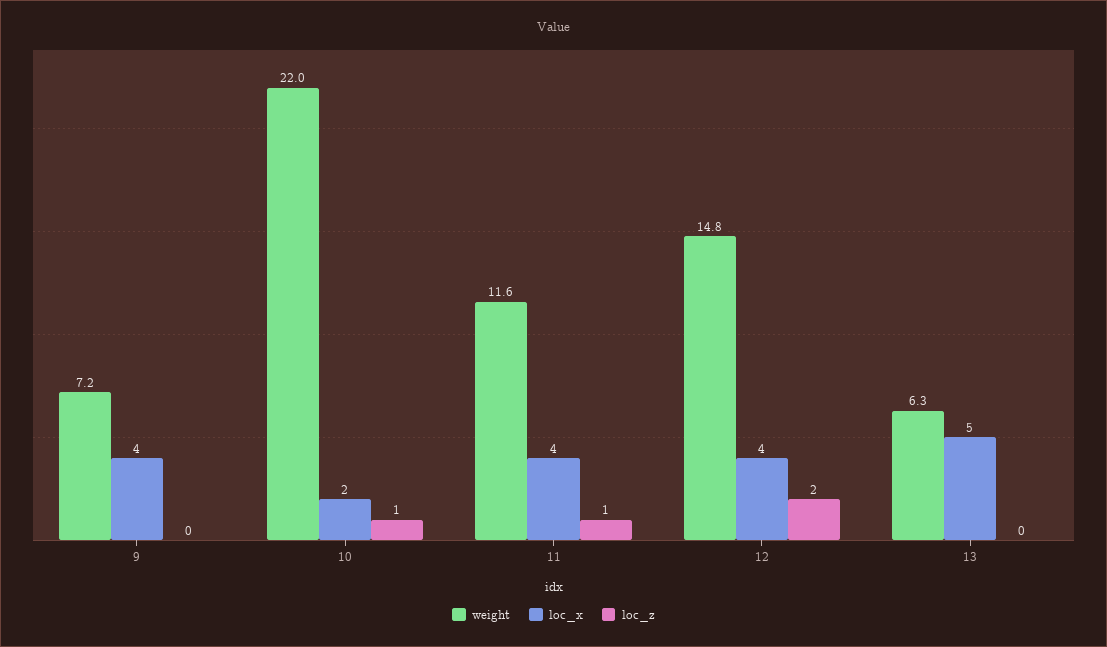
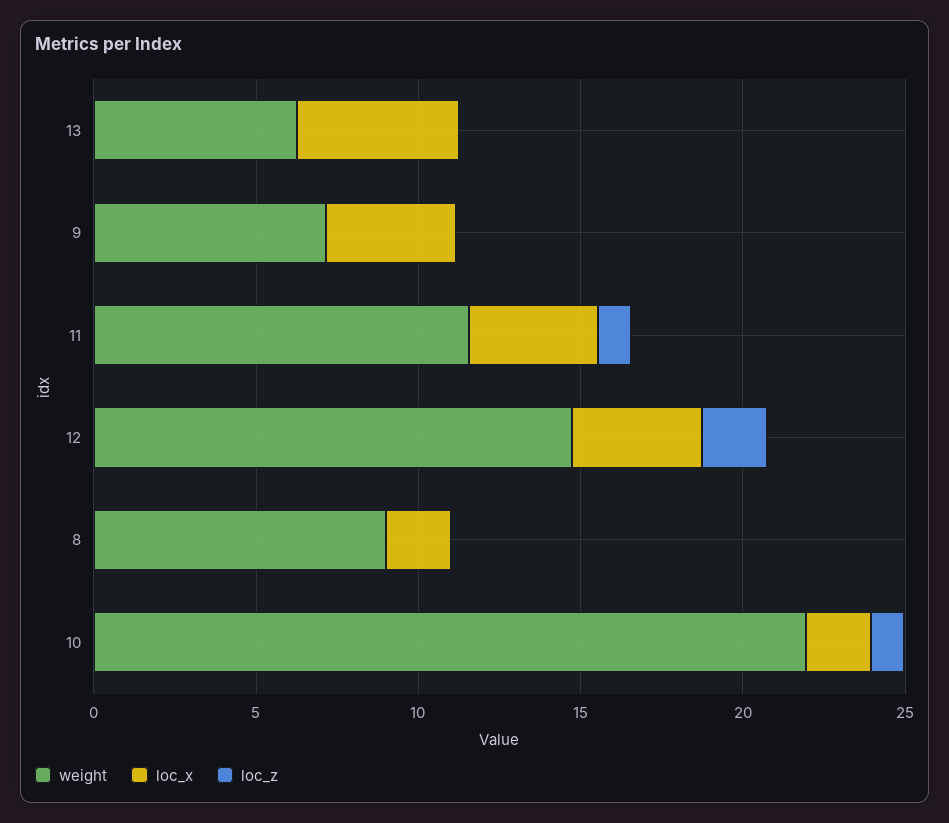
  {
    "weight": {
      "9": 7.2,
      "10": 22,
      "11": 11.6,
      "12": 14.8,
-     "13": 6.3
+     "13": 6.3,
+     "8": 9
    },
    "loc_x": {
      "9": 4,
      "10": 2,
      "11": 4,
      "12": 4,
-     "13": 5
+     "13": 5,
+     "8": 2
    },
    "loc_z": {
      "9": 0,
      "10": 1,
      "11": 1,
      "12": 2,
-     "13": 0
+     "13": 0,
+     "8": 0
    }
  }

